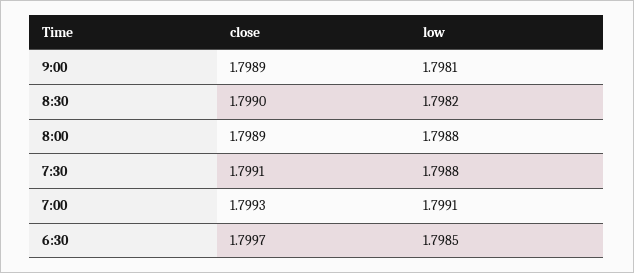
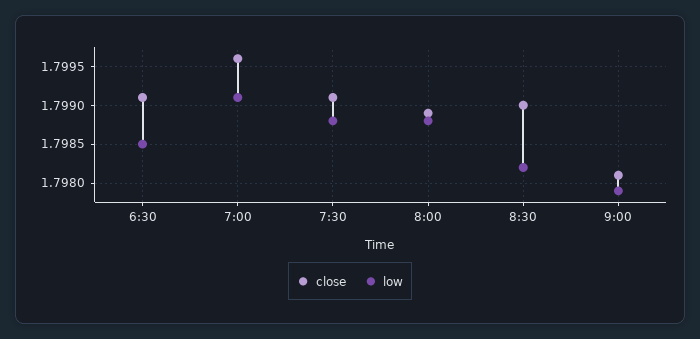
  {
    "close": {
-     "9:00": 1.7989,
+     "9:00": 1.7981,
      "8:30": 1.799,
      "8:00": 1.7989,
      "7:30": 1.7991,
-     "7:00": 1.7993,
+     "7:00": 1.7996,
-     "6:30": 1.7997
+     "6:30": 1.7991
    },
    "low": {
-     "9:00": 1.7981,
+     "9:00": 1.7979,
      "8:30": 1.7982,
      "8:00": 1.7988,
      "7:30": 1.7988,
      "7:00": 1.7991,
      "6:30": 1.7985
    }
  }

